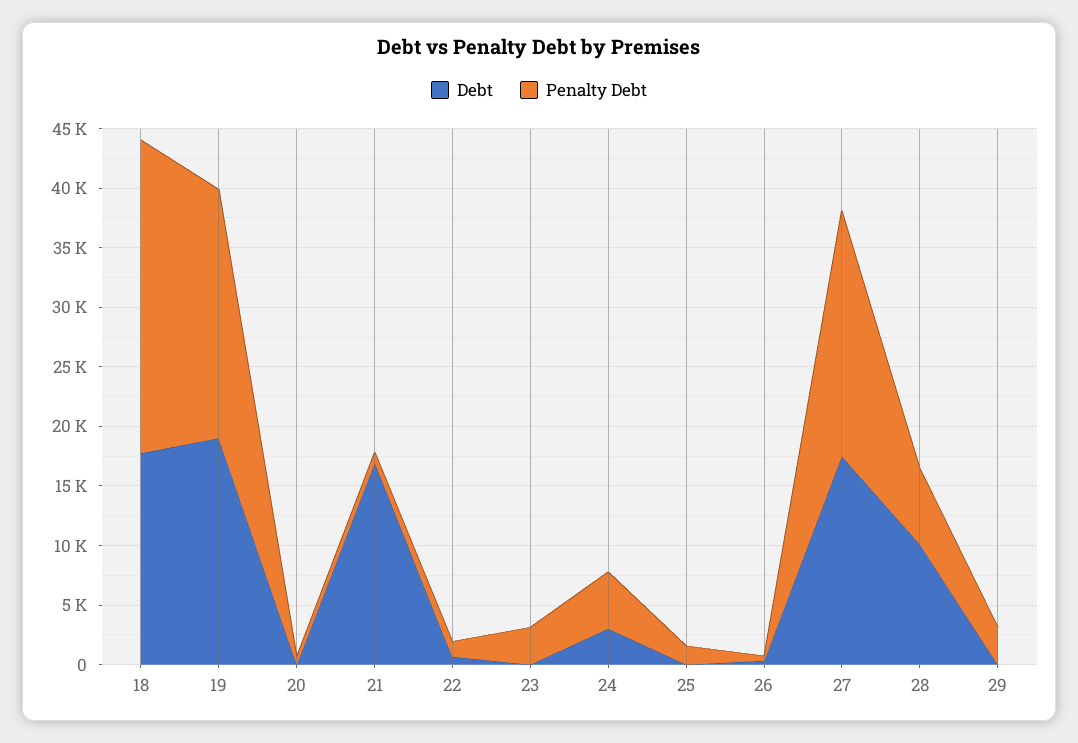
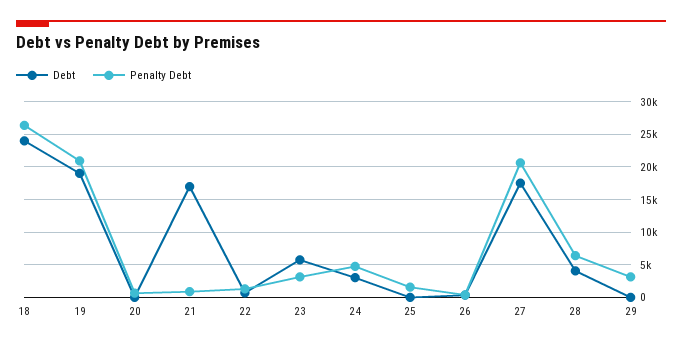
  {
    "Debt": {
-     "18": 18000,
+     "18": 24000,
      "19": 19000,
      "20": 0,
      "21": 17000,
      "22": 1000,
-     "23": 0,
+     "23": 6000,
      "24": 3000,
      "25": 0,
      "26": 0,
      "27": 17000,
-     "28": 10000,
+     "28": 4000,
      "29": 0
    },
    "Penalty Debt": {
      "18": 26000,
      "19": 21000,
      "20": 1000,
      "21": 1000,
      "22": 1000,
      "23": 3000,
      "24": 5000,
      "25": 2000,
      "26": 0,
      "27": 21000,
      "28": 6000,
      "29": 3000
    }
  }

